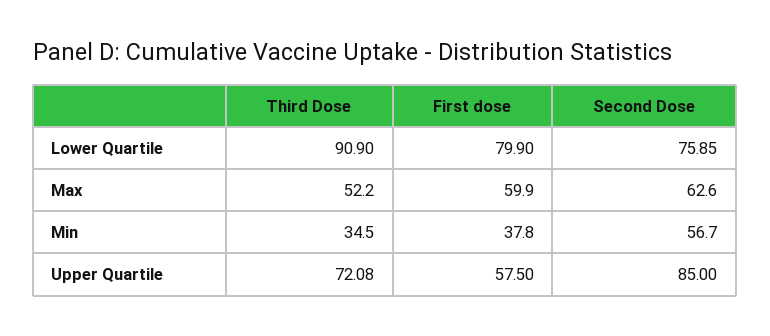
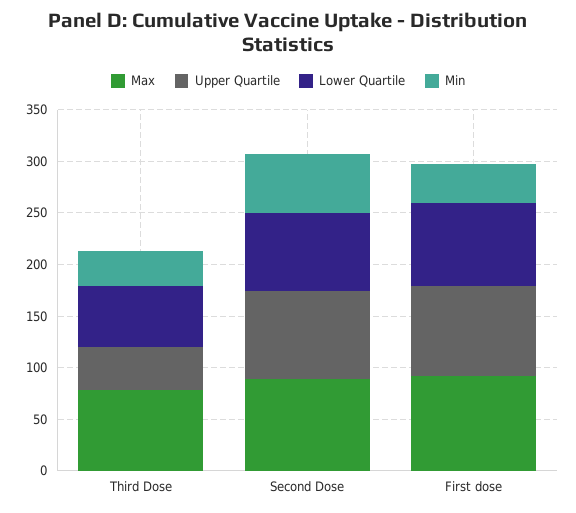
  {
    "Lower Quartile": {
-     "Third Dose": 90.9,
+     "Third Dose": 60,
      "First dose": 79.9,
      "Second Dose": 75.85
    },
    "Max": {
-     "Third Dose": 52.2,
+     "Third Dose": 80,
-     "First dose": 59.9,
+     "First dose": 90,
-     "Second Dose": 62.6
+     "Second Dose": 90
    },
    "Min": {
      "Third Dose": 34.5,
      "First dose": 37.8,
      "Second Dose": 56.7
    },
    "Upper Quartile": {
-     "Third Dose": 72.08,
+     "Third Dose": 40,
-     "First dose": 57.5,
+     "First dose": 90,
      "Second Dose": 85
    }
  }

